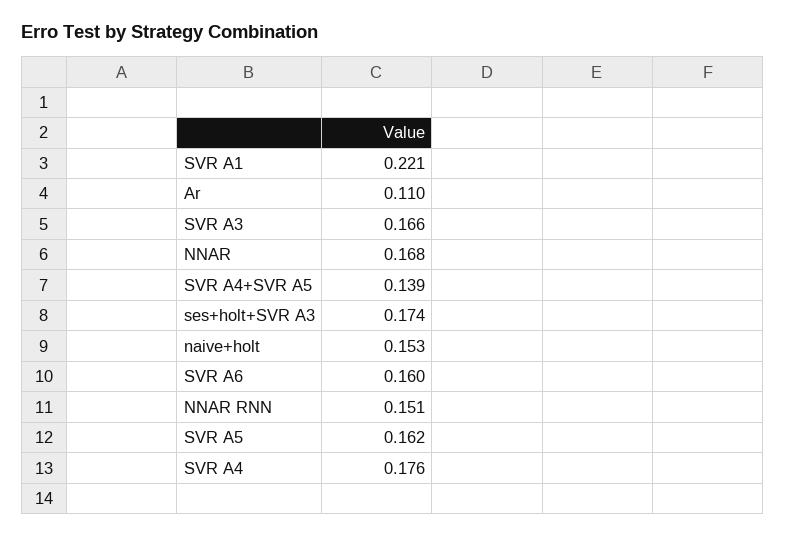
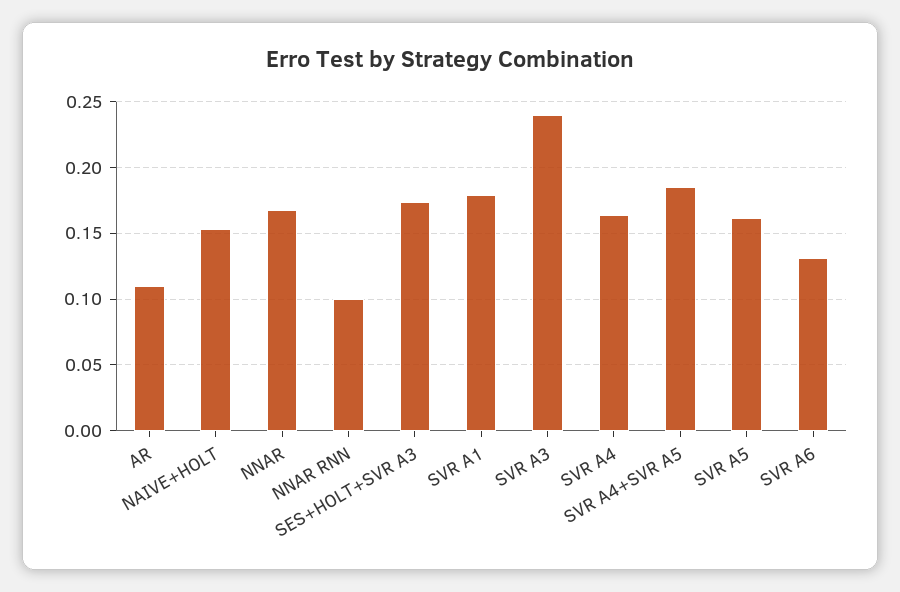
  {
-   "SVR A1": 0.221,
+   "SVR A1": 0.18,
    "Ar": 0.11,
-   "SVR A3": 0.166,
+   "SVR A3": 0.24,
    "NNAR": 0.168,
-   "SVR A4+SVR A5": 0.139,
+   "SVR A4+SVR A5": 0.185,
    "ses+holt+SVR A3": 0.174,
    "naive+holt": 0.153,
-   "SVR A6": 0.16,
+   "SVR A6": 0.13,
-   "NNAR RNN": 0.151,
+   "NNAR RNN": 0.1,
    "SVR A5": 0.162,
-   "SVR A4": 0.176
+   "SVR A4": 0.165
  }

